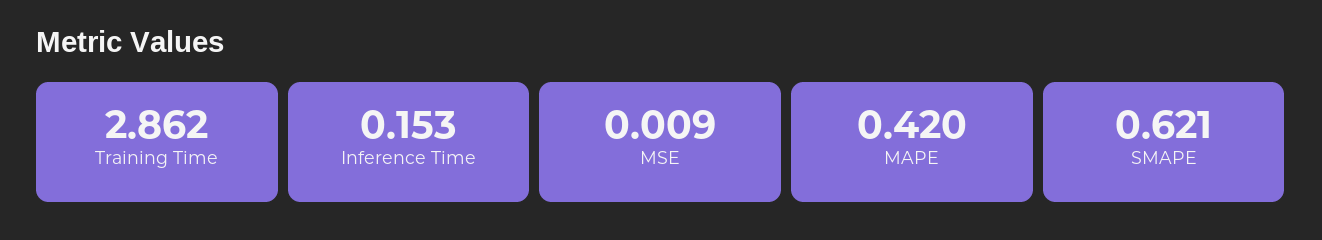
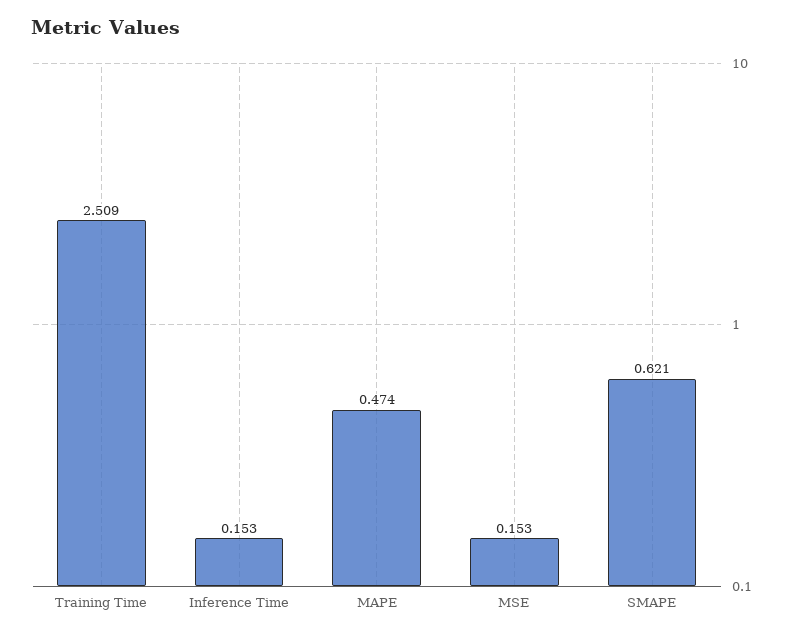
  {
-   "Training Time": 2.862,
+   "Training Time": 2.509,
    "Inference Time": 0.153,
-   "MSE": 0.009,
+   "MSE": 0.153,
-   "MAPE": 0.42,
+   "MAPE": 0.474,
    "SMAPE": 0.621
  }

